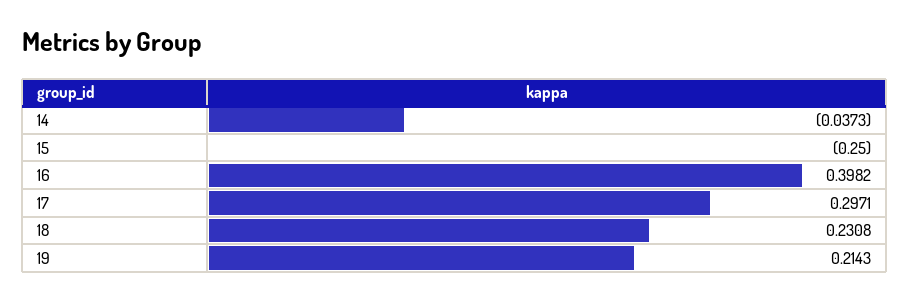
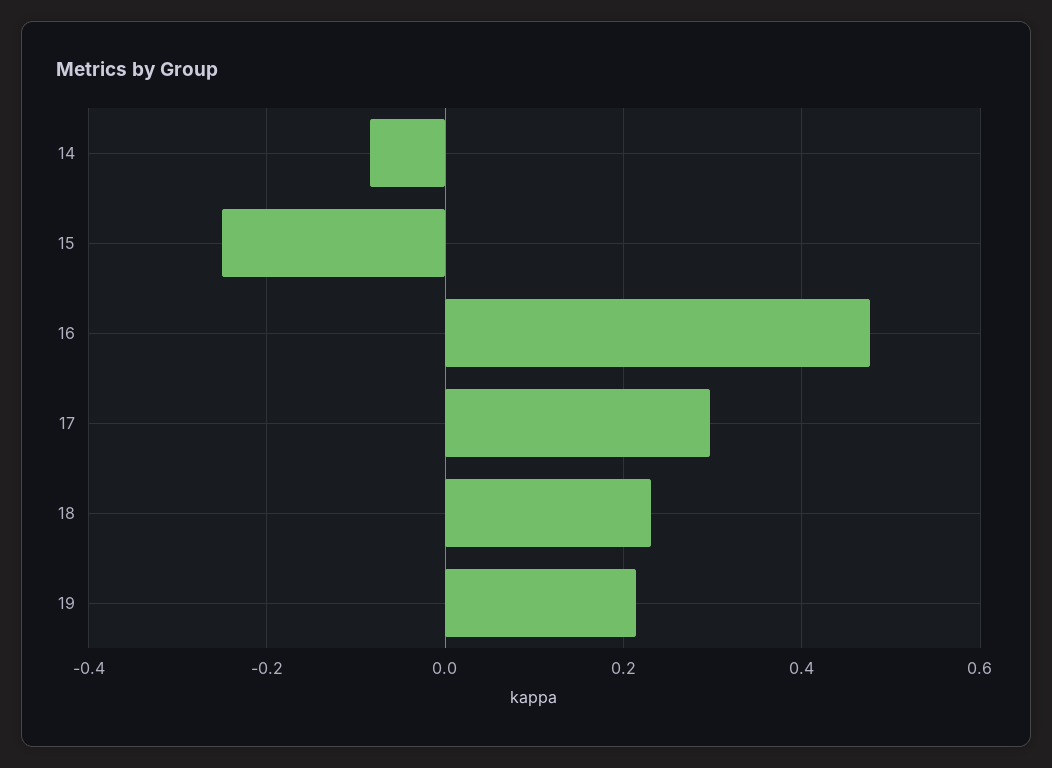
  {
-   "14": -0.0373,
+   "14": -0.08,
    "15": -0.25,
-   "16": 0.3982,
+   "16": 0.48,
    "17": 0.2971,
    "18": 0.2308,
    "19": 0.2143
  }

